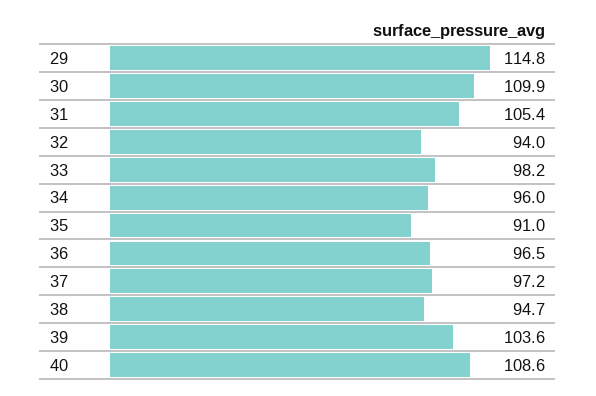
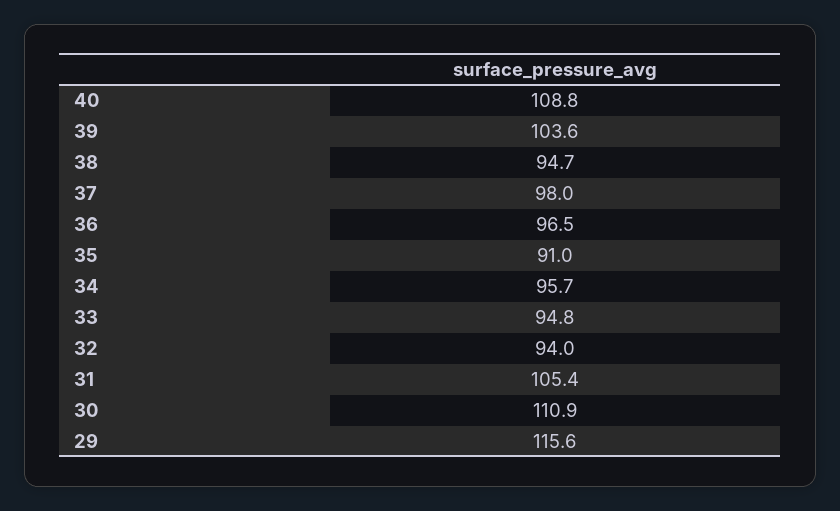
  {
-   "29": 114.8,
+   "29": 115.6,
-   "30": 109.9,
+   "30": 110.9,
    "31": 105.4,
    "32": 94,
-   "33": 98.2,
+   "33": 94.8,
-   "34": 96,
+   "34": 95.7,
    "35": 91,
    "36": 96.5,
-   "37": 97.2,
+   "37": 98,
    "38": 94.7,
    "39": 103.6,
-   "40": 108.6
+   "40": 108.8
  }

